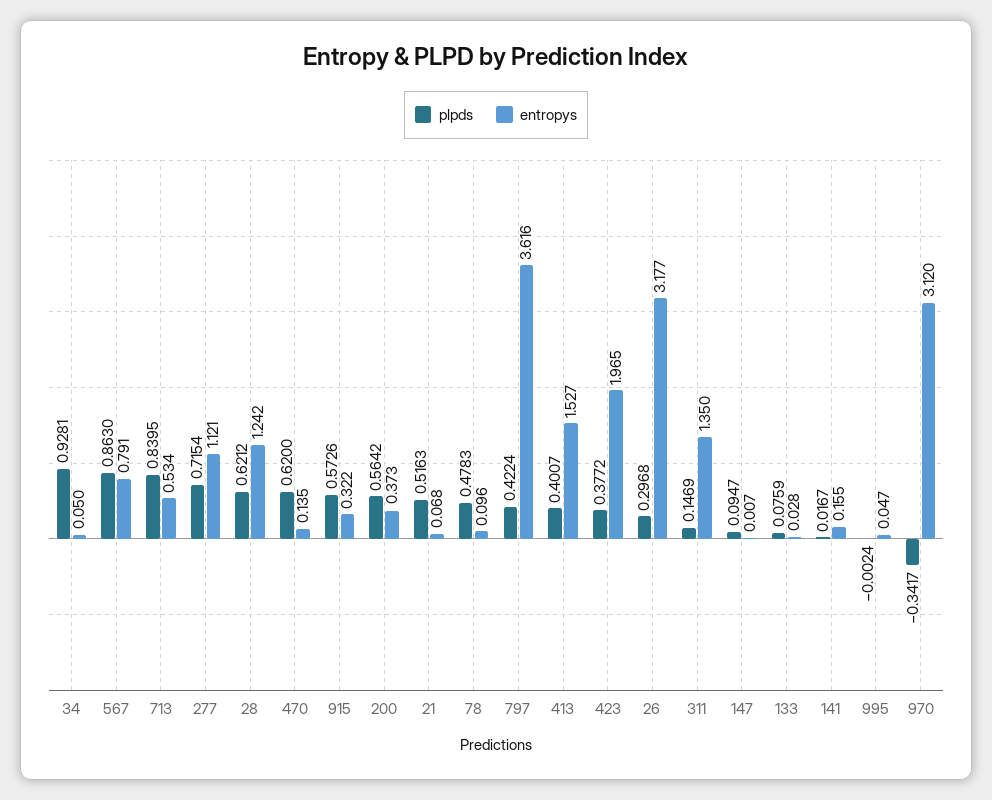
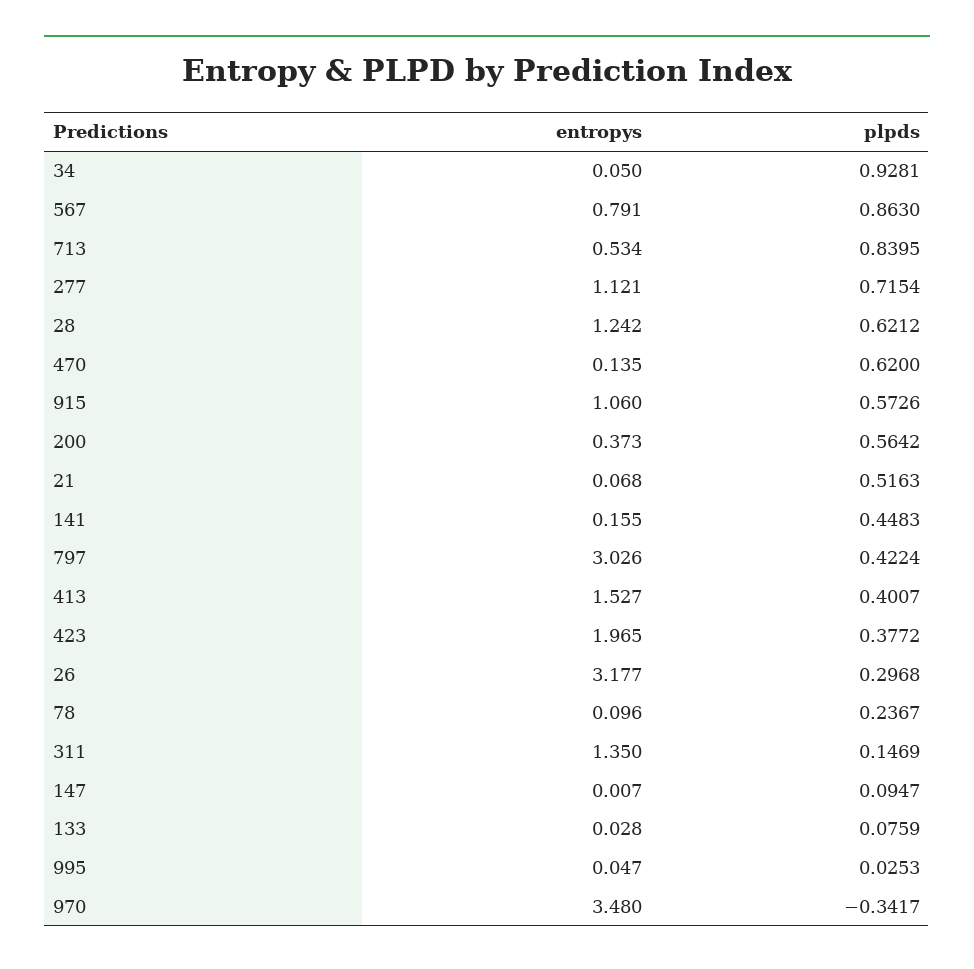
  {
    "plpds": {
      "34": 0.9281,
      "567": 0.863,
      "713": 0.8395,
      "277": 0.7154,
      "28": 0.6212,
      "470": 0.62,
      "915": 0.5726,
      "200": 0.5642,
      "21": 0.5163,
-     "78": 0.4783,
+     "78": 0.2367,
      "797": 0.4224,
      "413": 0.4007,
      "423": 0.3772,
      "26": 0.2968,
      "311": 0.1469,
      "147": 0.0947,
      "133": 0.0759,
-     "141": 0.0167,
+     "141": 0.4483,
-     "995": -0.0024,
+     "995": 0.0253,
      "970": -0.3417
    },
    "entropys": {
      "34": 0.05,
      "567": 0.791,
      "713": 0.534,
      "277": 1.121,
      "28": 1.242,
      "470": 0.135,
-     "915": 0.322,
+     "915": 1.06,
      "200": 0.373,
      "21": 0.068,
      "78": 0.096,
-     "797": 3.616,
+     "797": 3.026,
      "413": 1.527,
      "423": 1.965,
      "26": 3.177,
      "311": 1.35,
      "147": 0.007,
      "133": 0.028,
      "141": 0.155,
      "995": 0.047,
-     "970": 3.12
+     "970": 3.48
    }
  }

